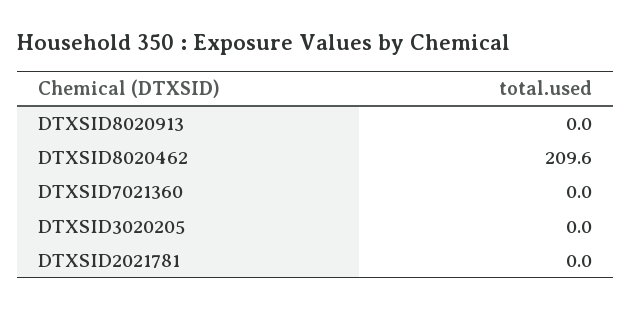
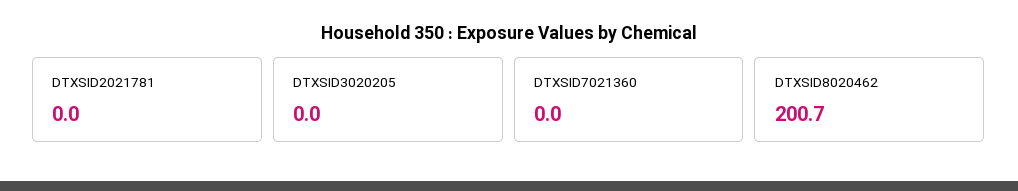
  {
-   "DTXSID8020913": 0,
-   "DTXSID8020462": 209.6,
+   "DTXSID8020462": 200.7,
    "DTXSID7021360": 0,
    "DTXSID3020205": 0,
    "DTXSID2021781": 0
  }

